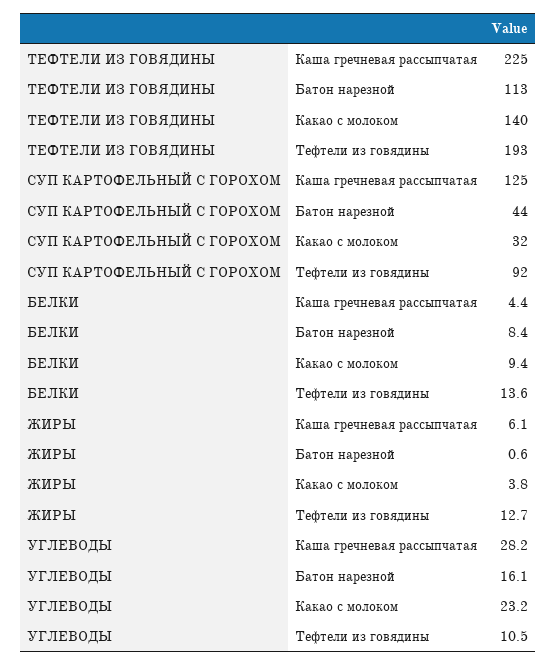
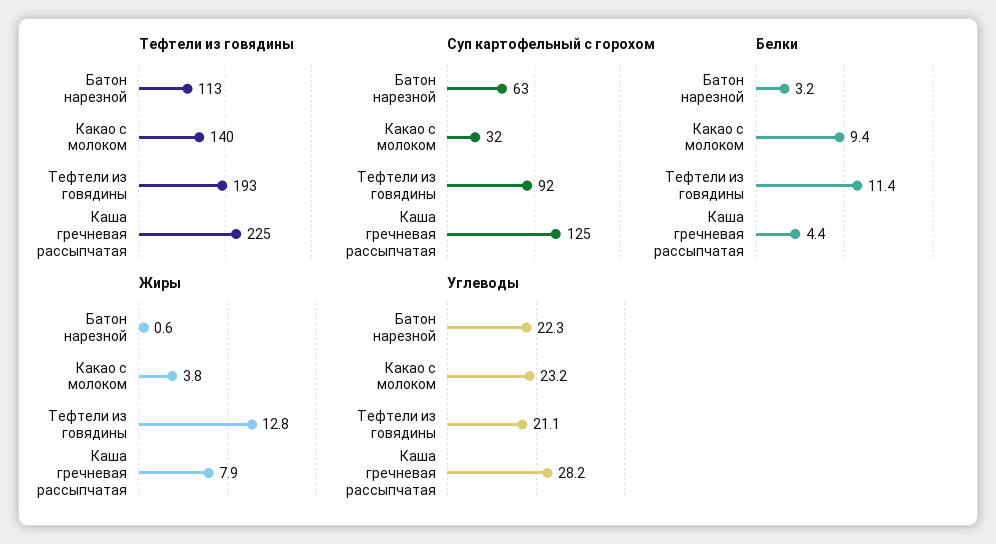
  {
    "ТЕФТЕЛИ ИЗ ГОВЯДИНЫ": {
      "Каша гречневая рассыпчатая": 225,
      "Батон нарезной": 113,
      "Какао с молоком": 140,
      "Тефтели из говядины": 193
    },
    "СУП КАРТОФЕЛЬНЫЙ С ГОРОХОМ": {
      "Каша гречневая рассыпчатая": 125,
-     "Батон нарезной": 44,
+     "Батон нарезной": 63,
      "Какао с молоком": 32,
      "Тефтели из говядины": 92
    },
    "БЕЛКИ": {
      "Каша гречневая рассыпчатая": 4.4,
-     "Батон нарезной": 8.4,
+     "Батон нарезной": 3.2,
      "Какао с молоком": 9.4,
-     "Тефтели из говядины": 13.6
+     "Тефтели из говядины": 11.4
    },
    "ЖИРЫ": {
-     "Каша гречневая рассыпчатая": 6.1,
+     "Каша гречневая рассыпчатая": 7.9,
      "Батон нарезной": 0.6,
      "Какао с молоком": 3.8,
-     "Тефтели из говядины": 12.7
+     "Тефтели из говядины": 12.8
    },
    "УГЛЕВОДЫ": {
      "Каша гречневая рассыпчатая": 28.2,
-     "Батон нарезной": 16.1,
+     "Батон нарезной": 22.3,
      "Какао с молоком": 23.2,
-     "Тефтели из говядины": 10.5
+     "Тефтели из говядины": 21.1
    }
  }

